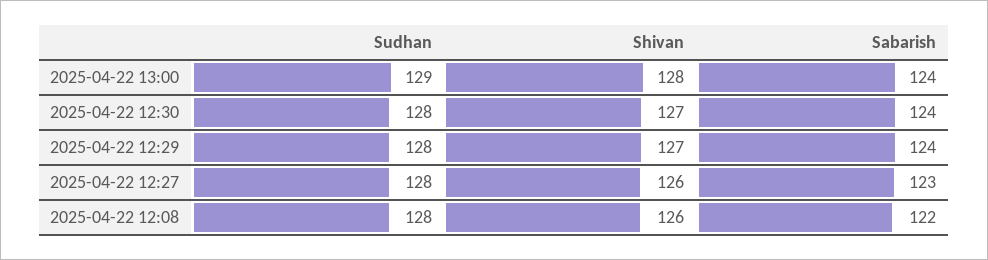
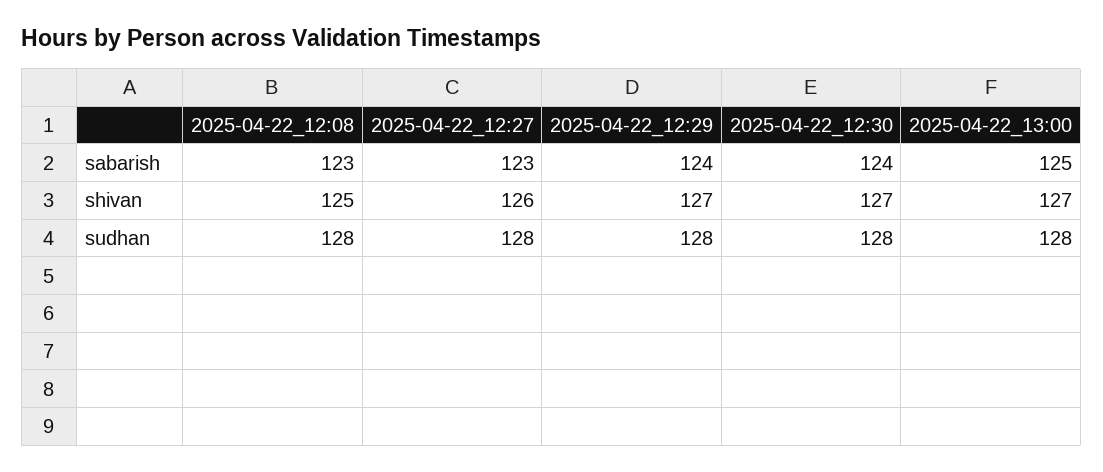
  {
    "Sudhan": {
-     "2025-04-22 13:00": 129,
+     "2025-04-22 13:00": 128,
      "2025-04-22 12:30": 128,
      "2025-04-22 12:29": 128,
      "2025-04-22 12:27": 128,
      "2025-04-22 12:08": 128
    },
    "Shivan": {
-     "2025-04-22 13:00": 128,
+     "2025-04-22 13:00": 127,
      "2025-04-22 12:30": 127,
      "2025-04-22 12:29": 127,
      "2025-04-22 12:27": 126,
-     "2025-04-22 12:08": 126
+     "2025-04-22 12:08": 125
    },
    "Sabarish": {
-     "2025-04-22 13:00": 124,
+     "2025-04-22 13:00": 125,
      "2025-04-22 12:30": 124,
      "2025-04-22 12:29": 124,
      "2025-04-22 12:27": 123,
-     "2025-04-22 12:08": 122
+     "2025-04-22 12:08": 123
    }
  }

